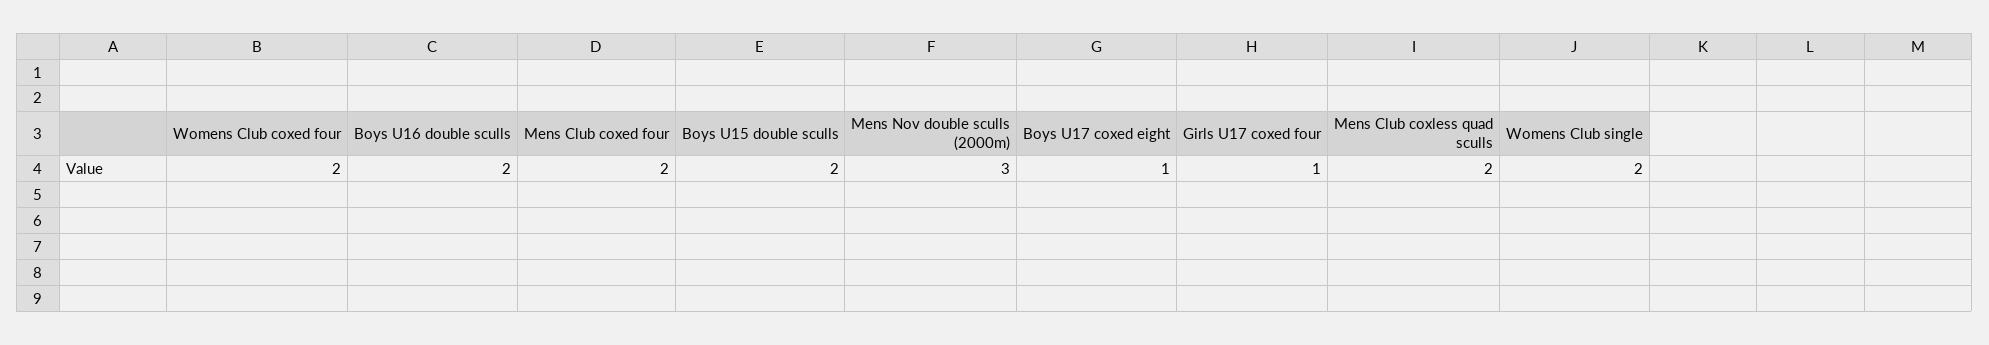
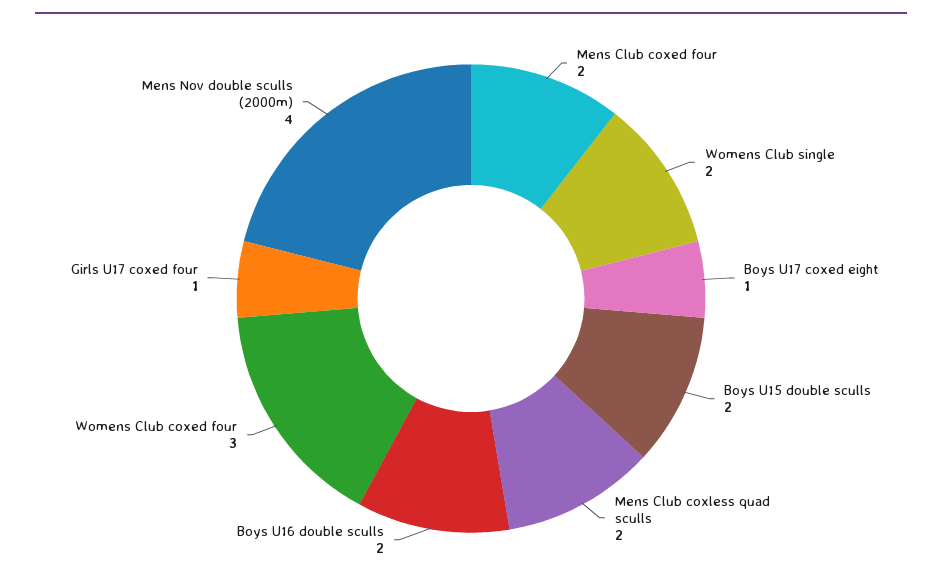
  {
-   "Womens Club coxed four": 2,
+   "Womens Club coxed four": 3,
    "Boys U16 double sculls": 2,
    "Mens Club coxed four": 2,
    "Boys U15 double sculls": 2,
-   "Mens Nov double sculls (2000m)": 3,
+   "Mens Nov double sculls (2000m)": 4,
    "Boys U17 coxed eight": 1,
    "Girls U17 coxed four": 1,
    "Mens Club coxless quad sculls": 2,
    "Womens Club single": 2
  }

